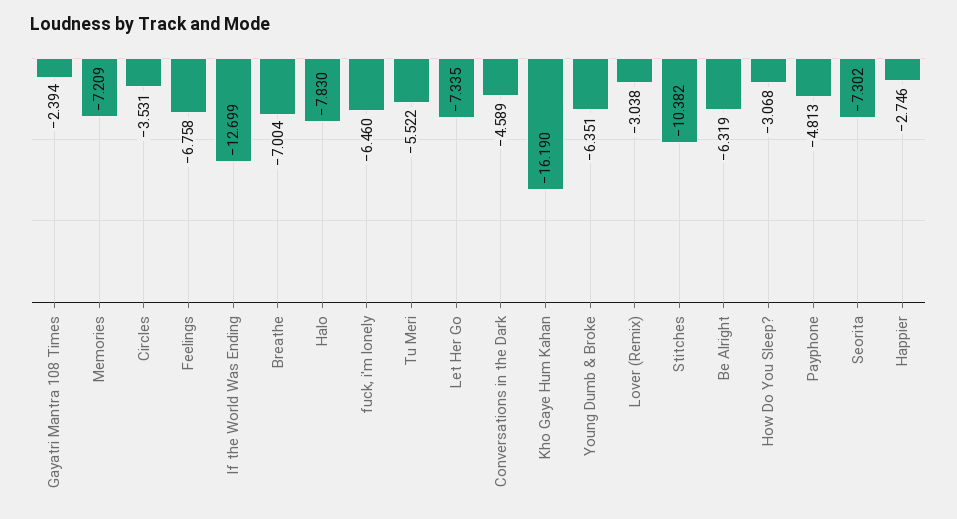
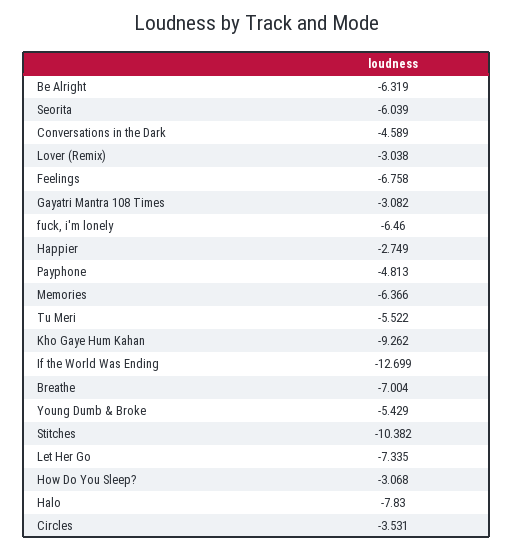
  {
-   "Gayatri Mantra 108 Times": -2.394,
+   "Gayatri Mantra 108 Times": -3.082,
-   "Memories": -7.209,
+   "Memories": -6.366,
    "Circles": -3.531,
    "Feelings": -6.758,
    "If the World Was Ending": -12.699,
    "Breathe": -7.004,
    "Halo": -7.83,
    "fuck, i'm lonely": -6.46,
    "Tu Meri": -5.522,
    "Let Her Go": -7.335,
    "Conversations in the Dark": -4.589,
-   "Kho Gaye Hum Kahan": -16.19,
+   "Kho Gaye Hum Kahan": -9.262,
-   "Young Dumb & Broke": -6.351,
+   "Young Dumb & Broke": -5.429,
    "Lover (Remix)": -3.038,
    "Stitches": -10.382,
    "Be Alright": -6.319,
    "How Do You Sleep?": -3.068,
    "Payphone": -4.813,
-   "Seorita": -7.302,
+   "Seorita": -6.039,
-   "Happier": -2.746
+   "Happier": -2.749
  }

